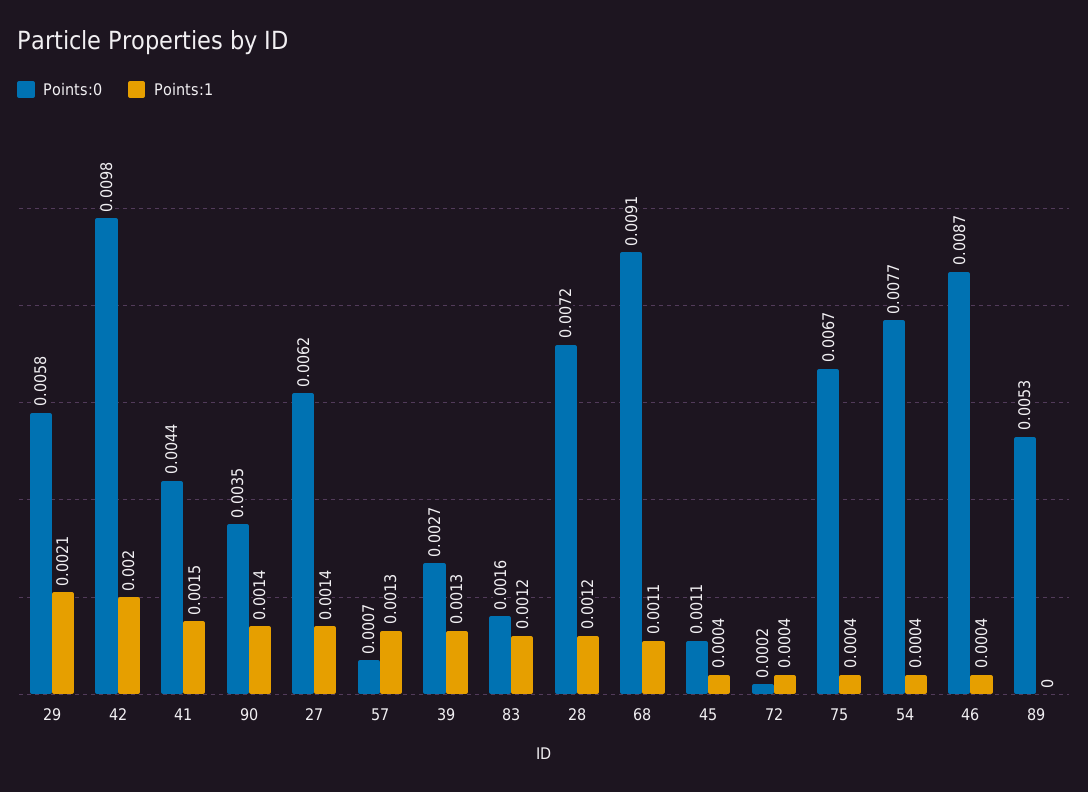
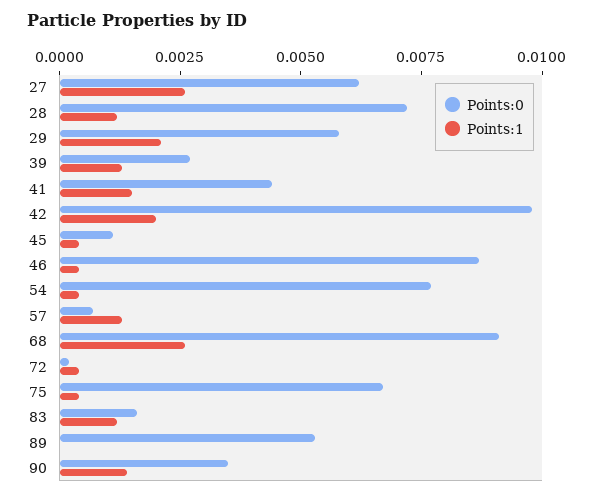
  {
    "Points:0": {
      "29": 0.0058,
      "42": 0.0098,
      "41": 0.0044,
      "90": 0.0035,
      "27": 0.0062,
      "57": 0.0007,
      "39": 0.0027,
      "83": 0.0016,
      "28": 0.0072,
      "68": 0.0091,
      "45": 0.0011,
      "72": 0.0002,
      "75": 0.0067,
      "54": 0.0077,
      "46": 0.0087,
      "89": 0.0053
    },
    "Points:1": {
      "29": 0.0021,
      "42": 0.002,
      "41": 0.0015,
      "90": 0.0014,
-     "27": 0.0014,
+     "27": 0.0025,
      "57": 0.0013,
      "39": 0.0013,
      "83": 0.0012,
      "28": 0.0012,
-     "68": 0.0011,
+     "68": 0.0025,
      "45": 0.0004,
      "72": 0.0004,
      "75": 0.0004,
      "54": 0.0004,
      "46": 0.0004,
      "89": 0
    }
  }

